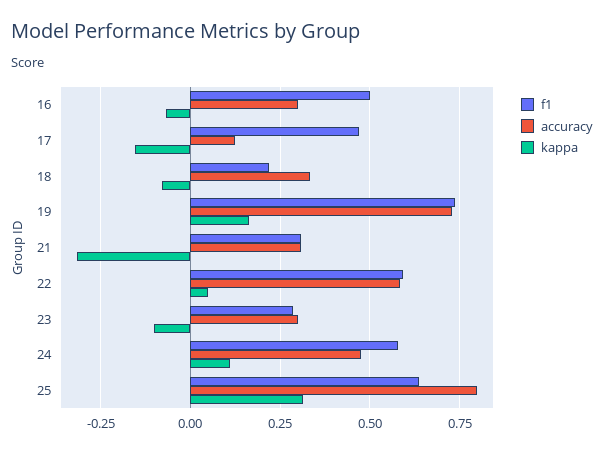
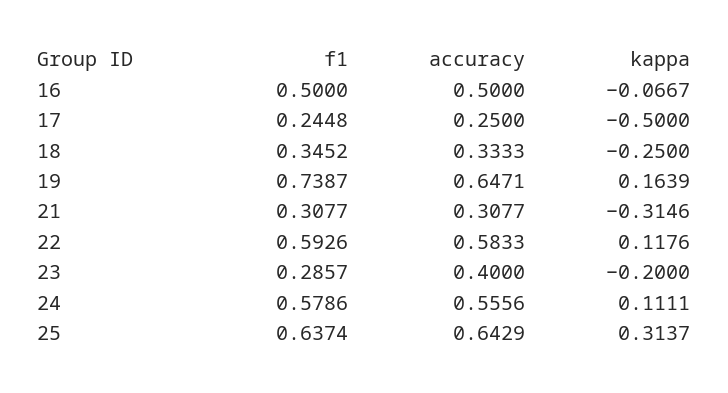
  {
    "f1": {
      "16": 0.5,
-     "17": 0.475,
+     "17": 0.2448,
-     "18": 0.225,
+     "18": 0.3452,
      "19": 0.7387,
      "21": 0.3077,
      "22": 0.5926,
      "23": 0.2857,
      "24": 0.5786,
      "25": 0.6374
    },
    "accuracy": {
-     "16": 0.3,
+     "16": 0.5,
-     "17": 0.125,
+     "17": 0.25,
      "18": 0.3333,
-     "19": 0.725,
+     "19": 0.6471,
      "21": 0.3077,
      "22": 0.5833,
-     "23": 0.3,
+     "23": 0.4,
-     "24": 0.475,
+     "24": 0.5556,
-     "25": 0.8
+     "25": 0.6429
    },
    "kappa": {
      "16": -0.0667,
-     "17": -0.15,
+     "17": -0.5,
-     "18": -0.075,
+     "18": -0.25,
      "19": 0.1639,
      "21": -0.3146,
-     "22": 0.05,
+     "22": 0.1176,
-     "23": -0.1,
+     "23": -0.2,
      "24": 0.1111,
      "25": 0.3137
    }
  }

